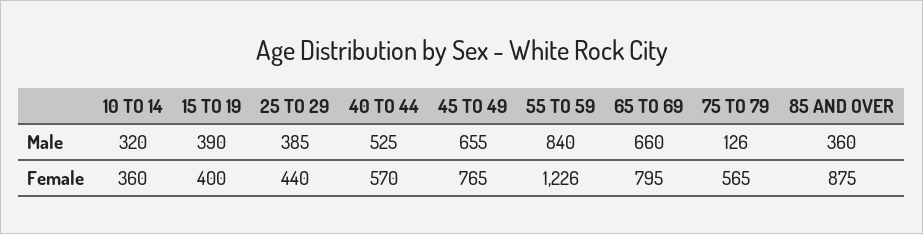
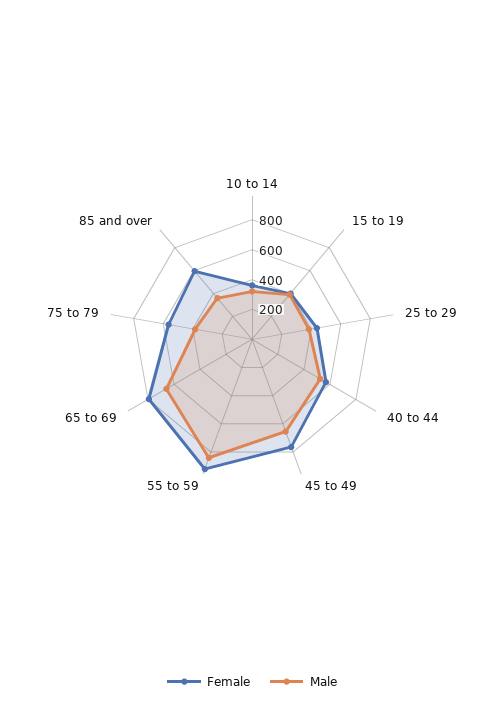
  {
    "Male": {
      "10 TO 14": 320,
      "15 TO 19": 390,
      "25 TO 29": 385,
      "40 TO 44": 525,
      "45 TO 49": 655,
      "55 TO 59": 840,
      "65 TO 69": 660,
-     "75 TO 79": 126,
+     "75 TO 79": 400,
      "85 AND OVER": 360
    },
    "Female": {
      "10 TO 14": 360,
      "15 TO 19": 400,
      "25 TO 29": 440,
      "40 TO 44": 570,
      "45 TO 49": 765,
-     "55 TO 59": 1226,
+     "55 TO 59": 900,
      "65 TO 69": 795,
      "75 TO 79": 565,
-     "85 AND OVER": 875
+     "85 AND OVER": 600
    }
  }

